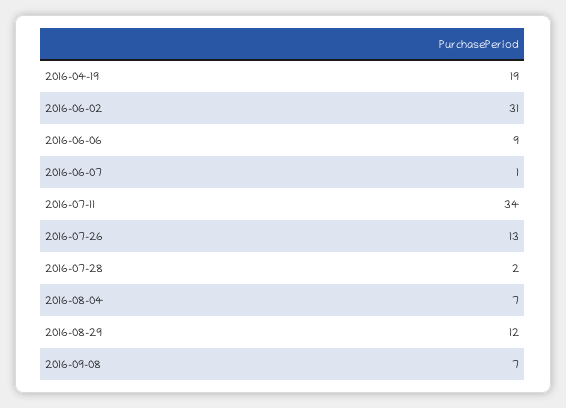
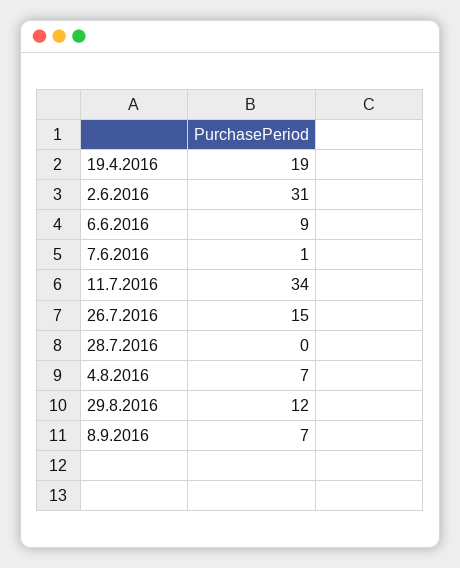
  {
    "2016-04-19": 19,
    "2016-06-02": 31,
    "2016-06-06": 9,
    "2016-06-07": 1,
    "2016-07-11": 34,
-   "2016-07-26": 13,
+   "2016-07-26": 15,
-   "2016-07-28": 2,
+   "2016-07-28": 0,
    "2016-08-04": 7,
    "2016-08-29": 12,
    "2016-09-08": 7
  }

